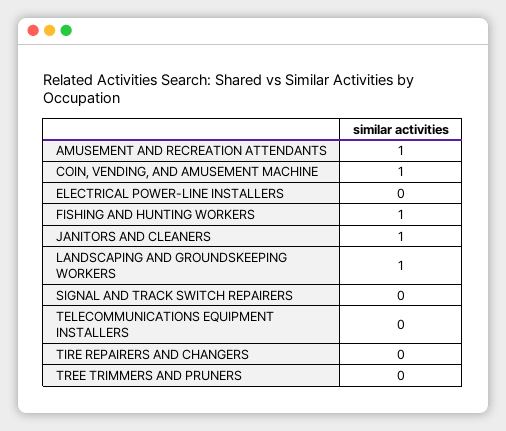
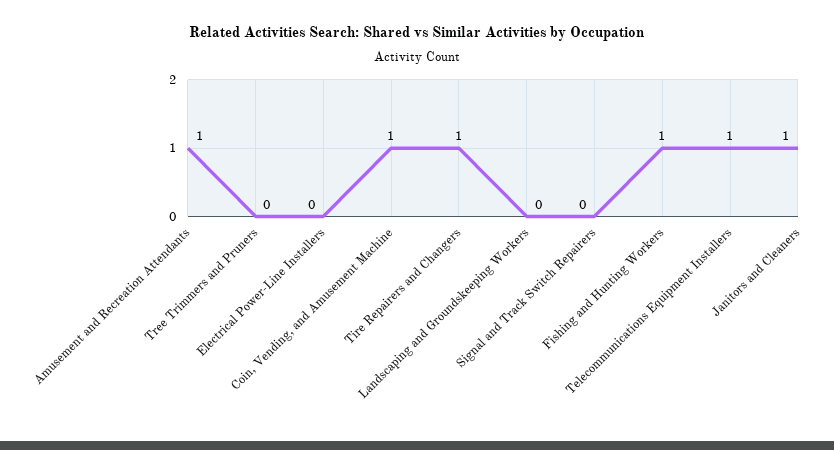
  {
    "AMUSEMENT AND RECREATION ATTENDANTS": 1,
    "COIN, VENDING, AND AMUSEMENT MACHINE": 1,
    "ELECTRICAL POWER-LINE INSTALLERS": 0,
    "FISHING AND HUNTING WORKERS": 1,
    "JANITORS AND CLEANERS": 1,
-   "LANDSCAPING AND GROUNDSKEEPING WORKERS": 1,
+   "LANDSCAPING AND GROUNDSKEEPING WORKERS": 0,
    "SIGNAL AND TRACK SWITCH REPAIRERS": 0,
-   "TELECOMMUNICATIONS EQUIPMENT INSTALLERS": 0,
+   "TELECOMMUNICATIONS EQUIPMENT INSTALLERS": 1,
-   "TIRE REPAIRERS AND CHANGERS": 0,
+   "TIRE REPAIRERS AND CHANGERS": 1,
    "TREE TRIMMERS AND PRUNERS": 0
  }

